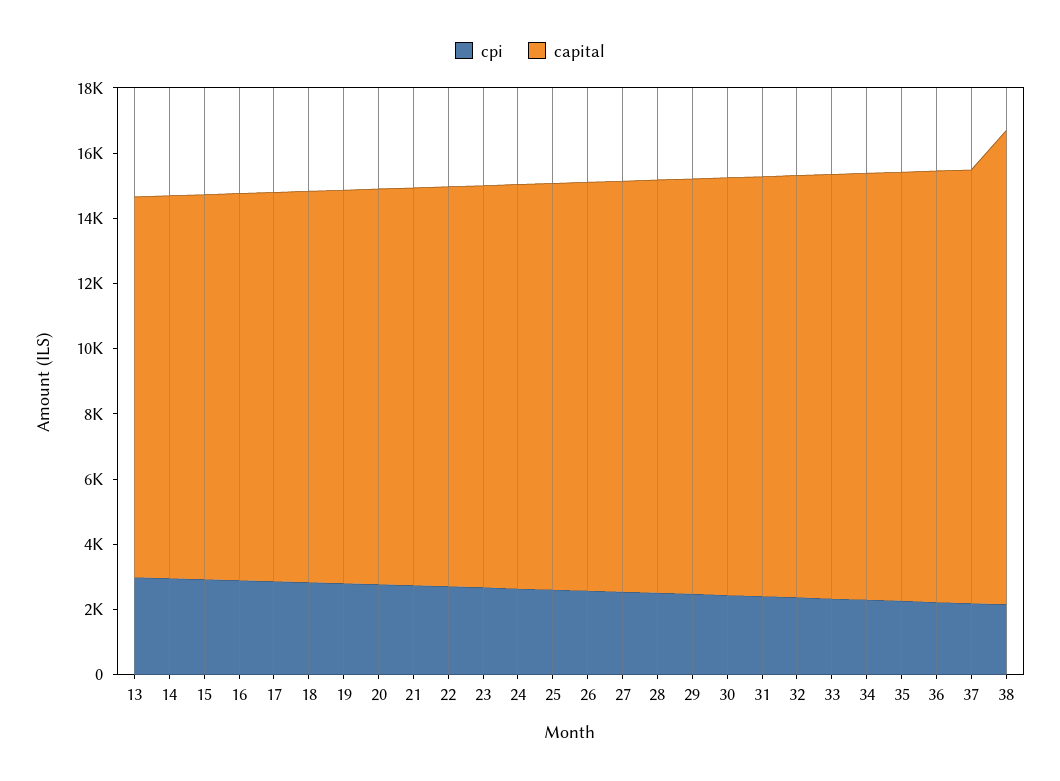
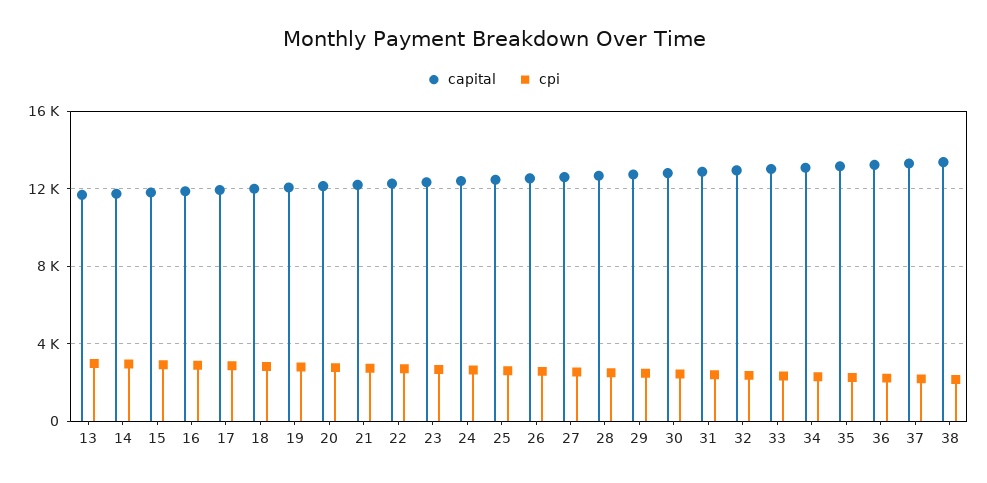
  {
    "cpi": {
      "13": 3000,
      "14": 3000,
      "15": 3000,
      "16": 3000,
      "17": 3000,
      "18": 3000,
      "19": 3000,
      "20": 3000,
      "21": 2500,
      "22": 2500,
      "23": 2500,
      "24": 2500,
      "25": 2500,
      "26": 2500,
      "27": 2500,
      "28": 2500,
      "29": 2500,
      "30": 2500,
      "31": 2500,
      "32": 2500,
      "33": 2500,
      "34": 2500,
      "35": 2500,
      "36": 2000,
      "37": 2000,
      "38": 2000
    },
    "capital": {
      "13": 11500,
      "14": 11500,
      "15": 12000,
      "16": 12000,
      "17": 12000,
      "18": 12000,
      "19": 12000,
      "20": 12000,
      "21": 12000,
      "22": 12500,
      "23": 12500,
      "24": 12500,
      "25": 12500,
      "26": 12500,
      "27": 12500,
      "28": 12500,
      "29": 12500,
      "30": 13000,
      "31": 13000,
      "32": 13000,
      "33": 13000,
      "34": 13000,
      "35": 13000,
      "36": 13000,
      "37": 13500,
-     "38": 14500
+     "38": 13500
    }
  }

